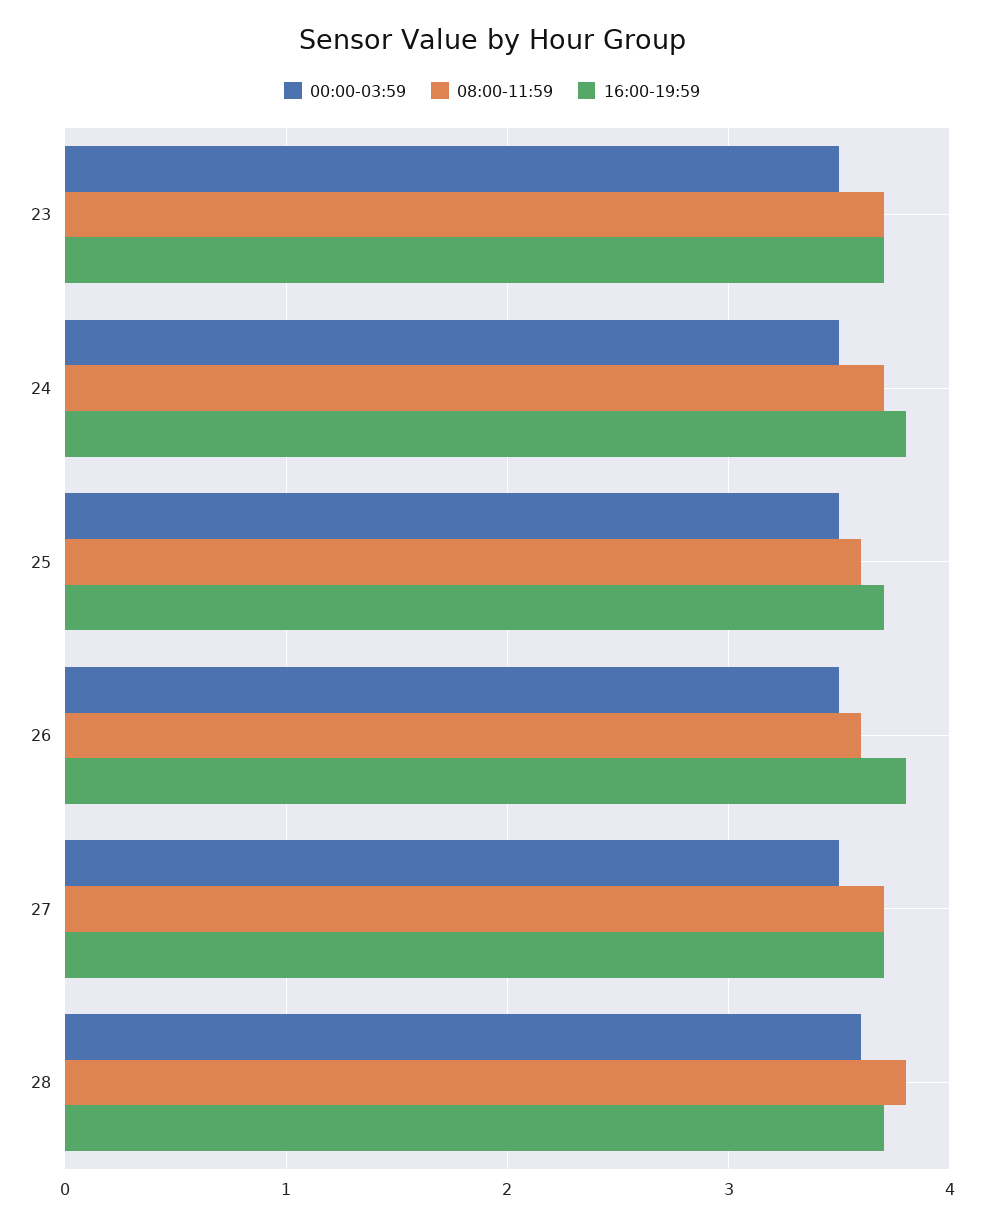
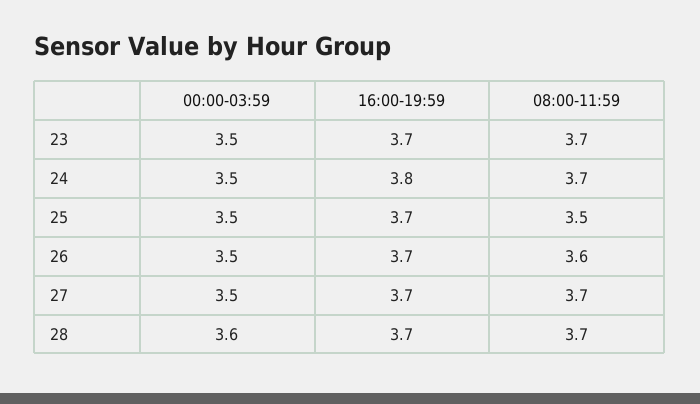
  {
    "00:00-03:59": {
      "23": 3.5,
      "24": 3.5,
      "25": 3.5,
      "26": 3.5,
      "27": 3.5,
      "28": 3.6
    },
    "08:00-11:59": {
      "23": 3.7,
      "24": 3.7,
-     "25": 3.6,
+     "25": 3.5,
      "26": 3.6,
      "27": 3.7,
-     "28": 3.8
+     "28": 3.7
    },
    "16:00-19:59": {
      "23": 3.7,
      "24": 3.8,
      "25": 3.7,
-     "26": 3.8,
+     "26": 3.7,
      "27": 3.7,
      "28": 3.7
    }
  }

